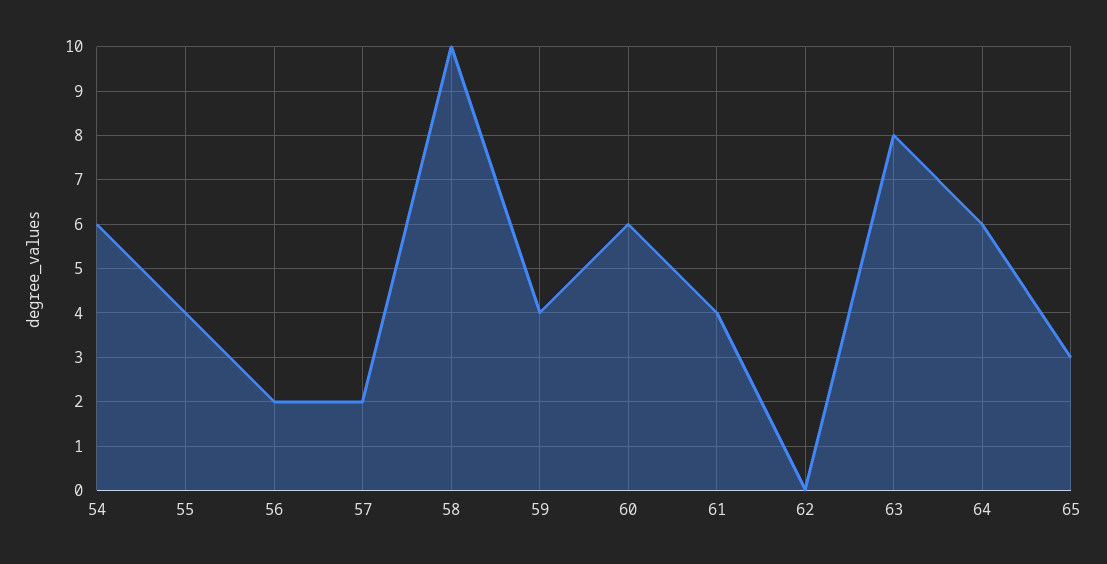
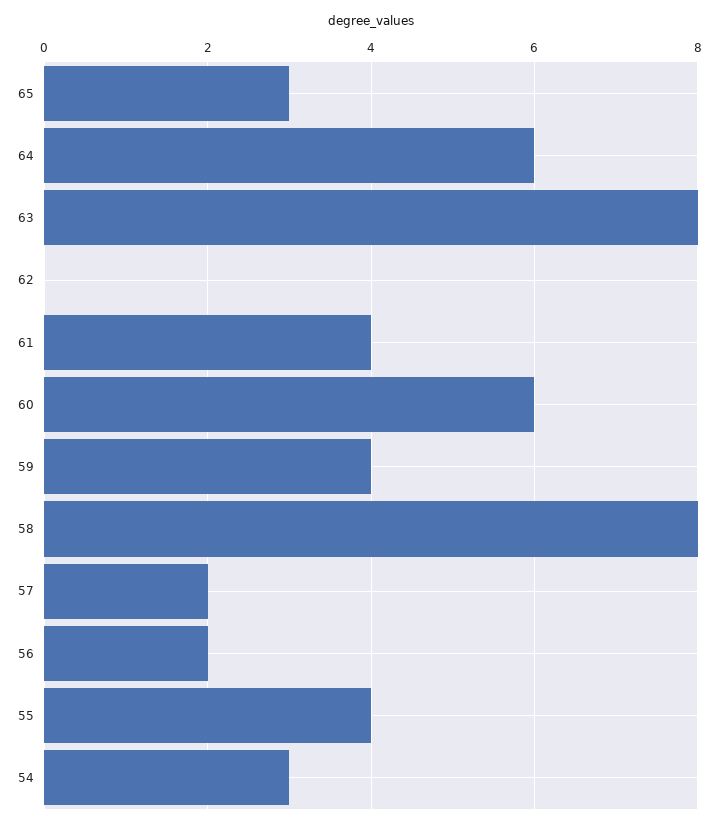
  {
-   "54": 6,
+   "54": 3,
    "55": 4,
    "56": 2,
    "57": 2,
-   "58": 10,
+   "58": 8,
    "59": 4,
    "60": 6,
    "61": 4,
    "62": 0,
    "63": 8,
    "64": 6,
    "65": 3
  }

